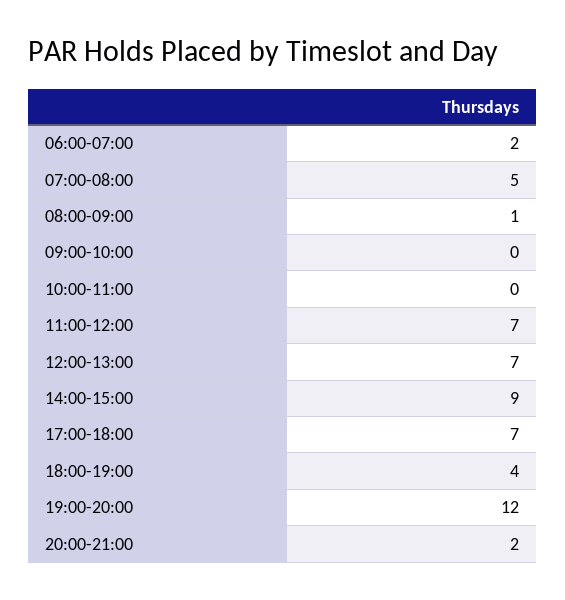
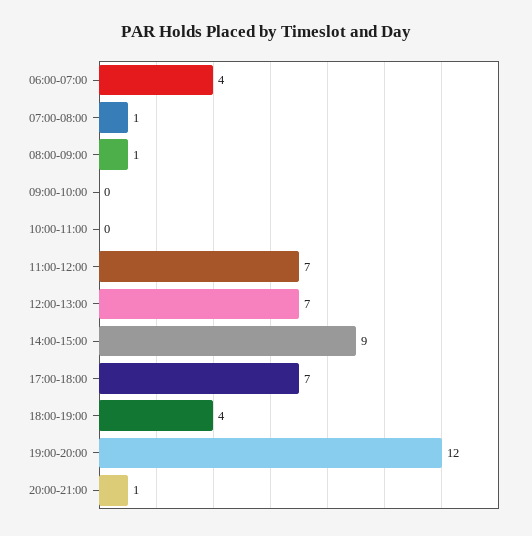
  {
-   "06:00-07:00": 2,
+   "06:00-07:00": 4,
-   "07:00-08:00": 5,
+   "07:00-08:00": 1,
    "08:00-09:00": 1,
    "09:00-10:00": 0,
    "10:00-11:00": 0,
    "11:00-12:00": 7,
    "12:00-13:00": 7,
    "14:00-15:00": 9,
    "17:00-18:00": 7,
    "18:00-19:00": 4,
    "19:00-20:00": 12,
-   "20:00-21:00": 2
+   "20:00-21:00": 1
  }

